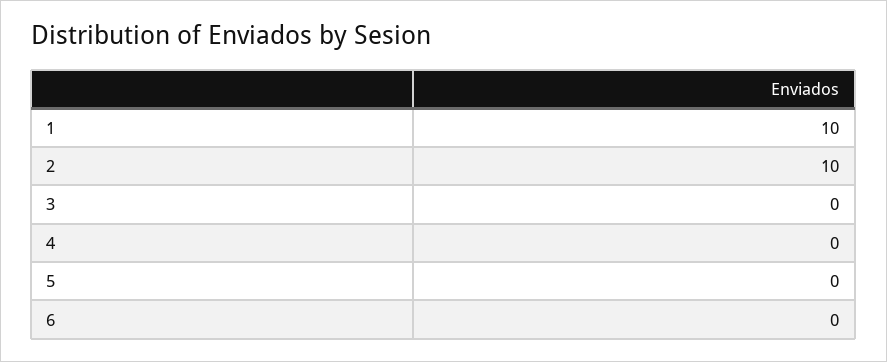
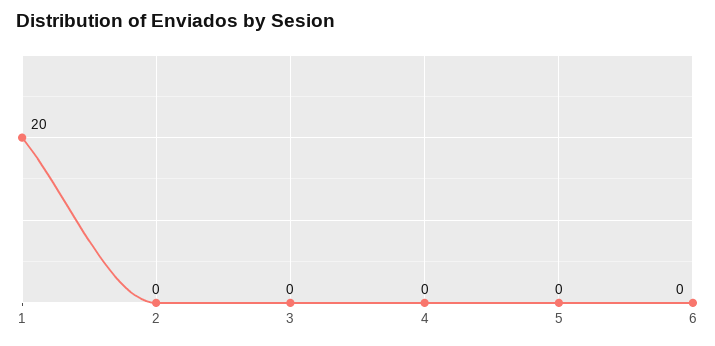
  {
-   "1": 10,
+   "1": 20,
-   "2": 10,
+   "2": 0,
    "3": 0,
    "4": 0,
    "5": 0,
    "6": 0
  }

